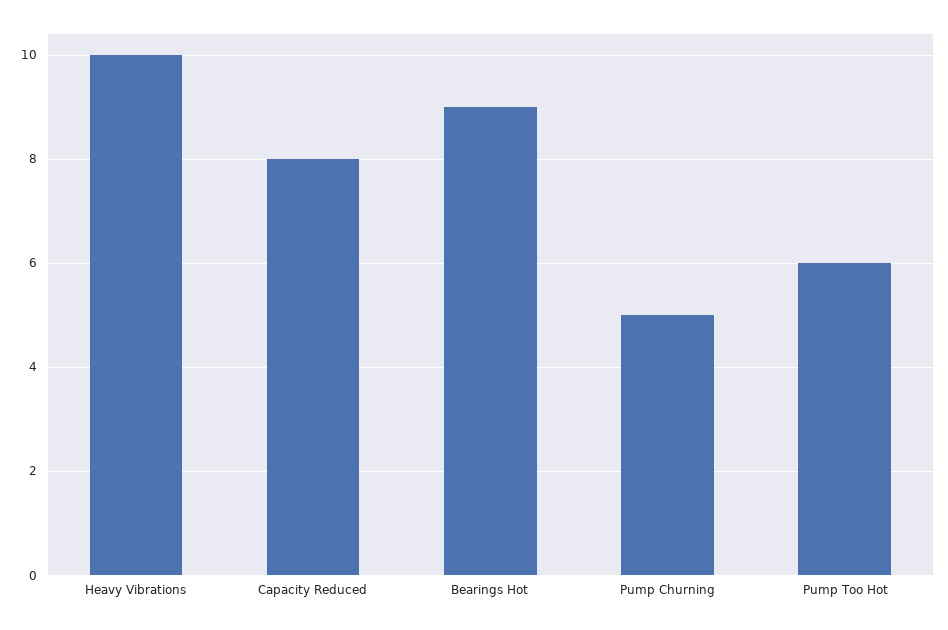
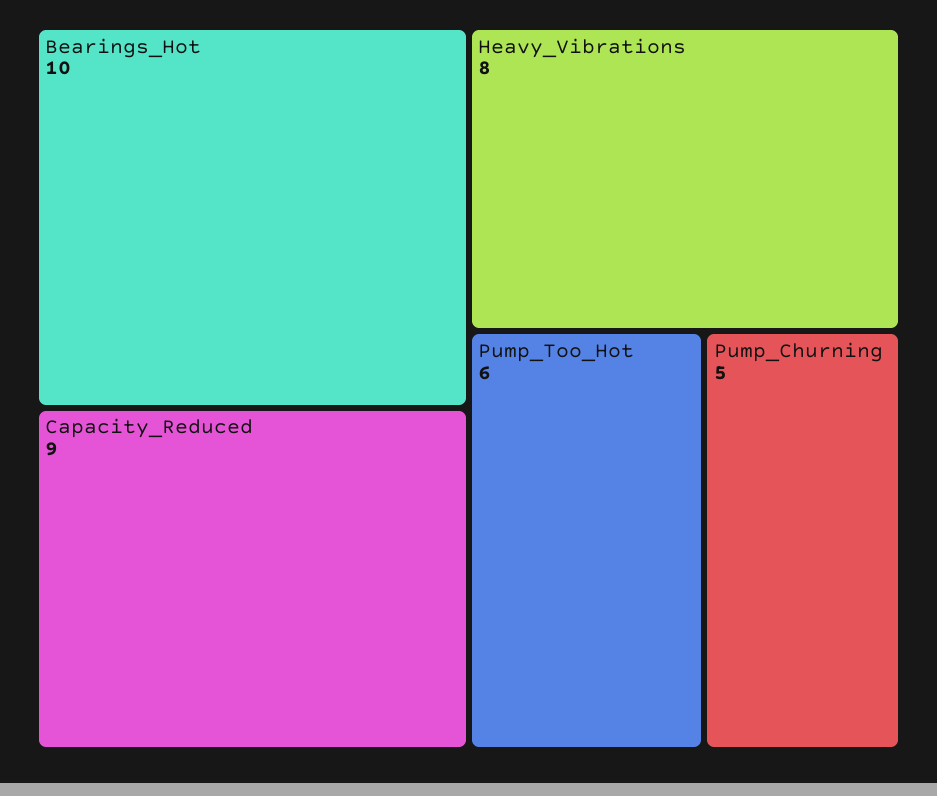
  {
-   "Heavy Vibrations": 10,
+   "Heavy Vibrations": 8,
-   "Capacity Reduced": 8,
+   "Capacity Reduced": 9,
-   "Bearings Hot": 9,
+   "Bearings Hot": 10,
    "Pump Churning": 5,
    "Pump Too Hot": 6
  }

